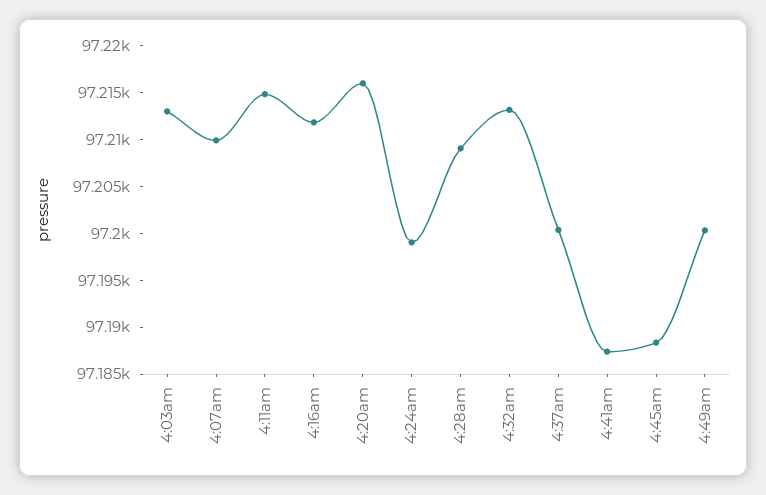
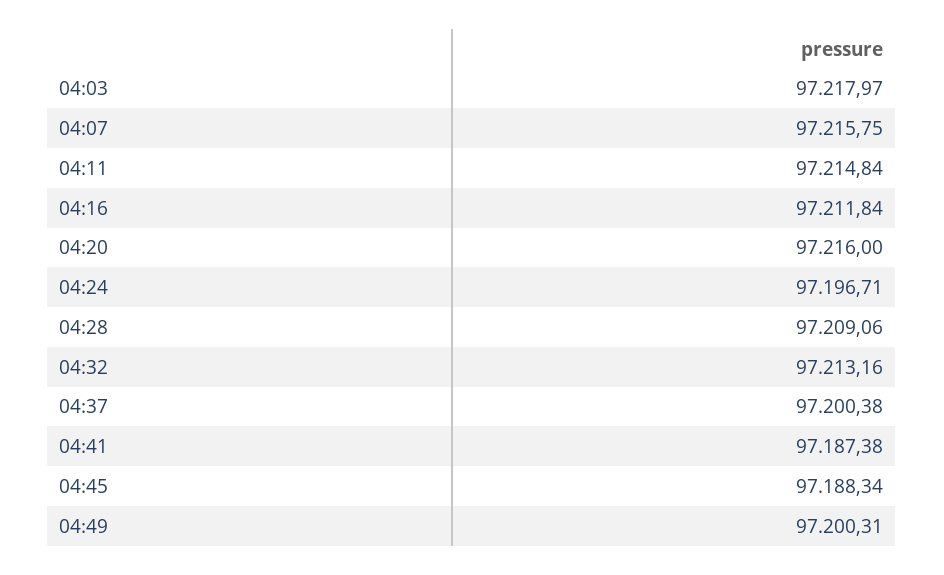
  {
-   "4:03am": 97213,
+   "4:03am": 97217.97,
-   "4:07am": 97210,
+   "4:07am": 97215.75,
    "4:11am": 97214.84,
    "4:16am": 97211.84,
    "4:20am": 97216,
-   "4:24am": 97199,
+   "4:24am": 97196.71,
    "4:28am": 97209.06,
    "4:32am": 97213.16,
    "4:37am": 97200.38,
    "4:41am": 97187.38,
    "4:45am": 97188.34,
    "4:49am": 97200.31
  }

